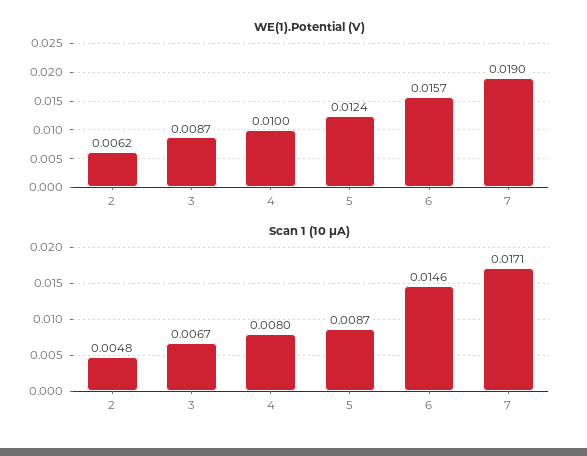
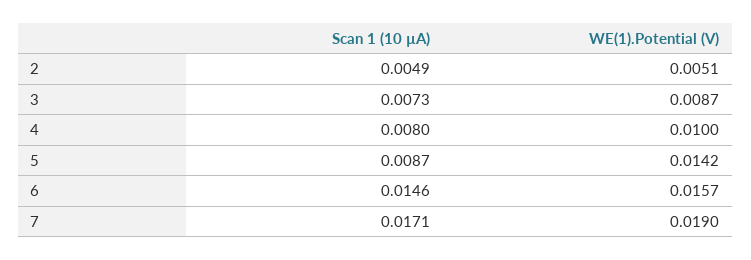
  {
    "WE(1).Potential (V)": {
-     "2": 0.0062,
+     "2": 0.0051,
      "3": 0.0087,
      "4": 0.01,
-     "5": 0.0124,
+     "5": 0.0142,
      "6": 0.0157,
      "7": 0.019
    },
    "Scan 1 (10 µA)": {
-     "2": 0.0048,
+     "2": 0.0049,
-     "3": 0.0067,
+     "3": 0.0073,
      "4": 0.008,
      "5": 0.0087,
      "6": 0.0146,
      "7": 0.0171
    }
  }

